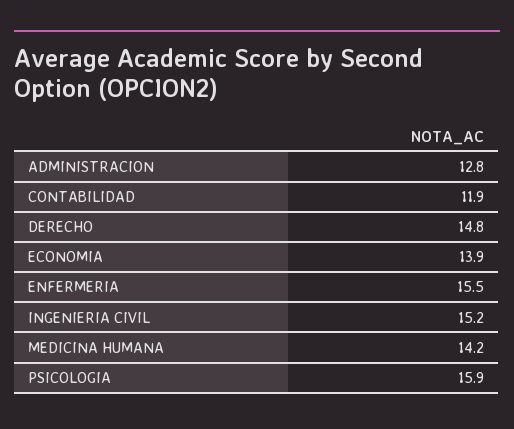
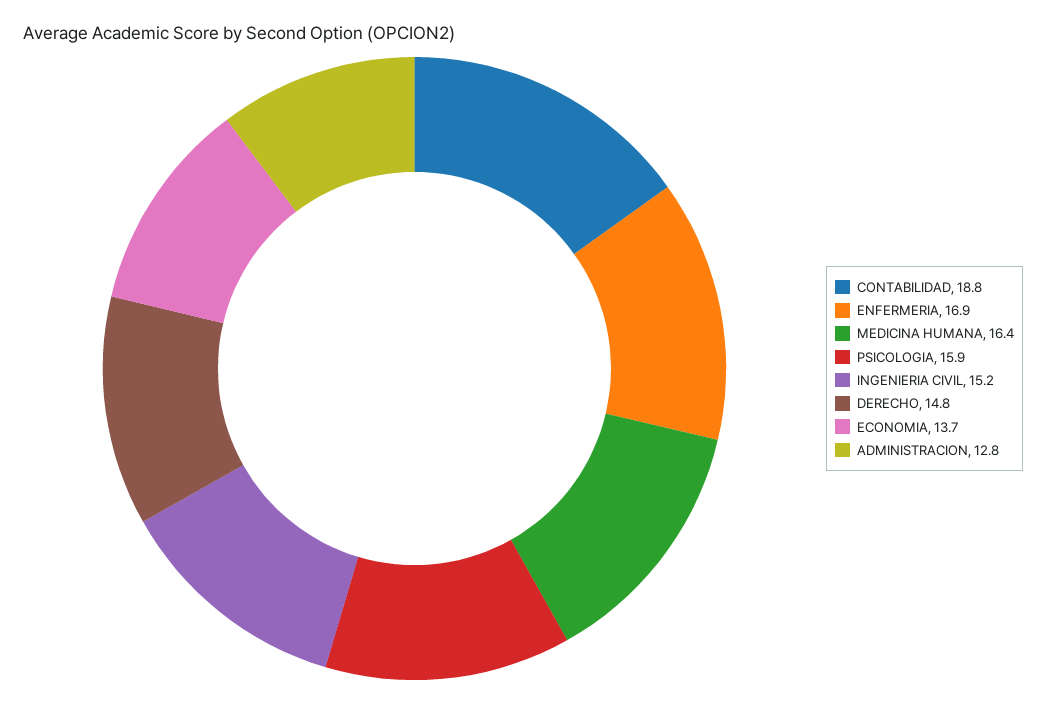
  {
    "ADMINISTRACION": 12.8,
-   "CONTABILIDAD": 11.9,
+   "CONTABILIDAD": 18.8,
    "DERECHO": 14.8,
-   "ECONOMIA": 13.9,
+   "ECONOMIA": 13.7,
-   "ENFERMERIA": 15.5,
+   "ENFERMERIA": 16.9,
    "INGENIERIA CIVIL": 15.2,
-   "MEDICINA HUMANA": 14.2,
+   "MEDICINA HUMANA": 16.4,
    "PSICOLOGIA": 15.9
  }

